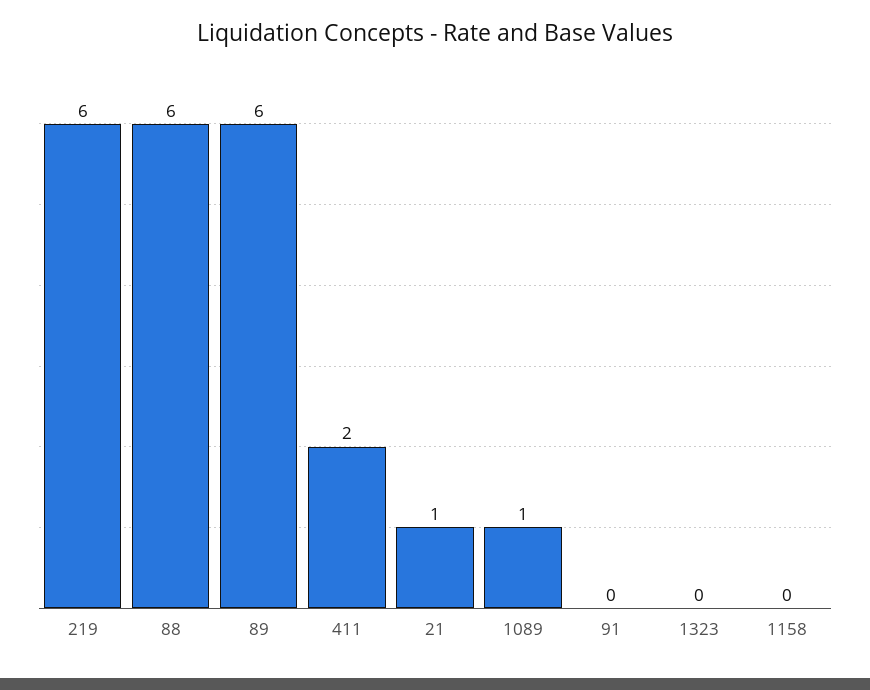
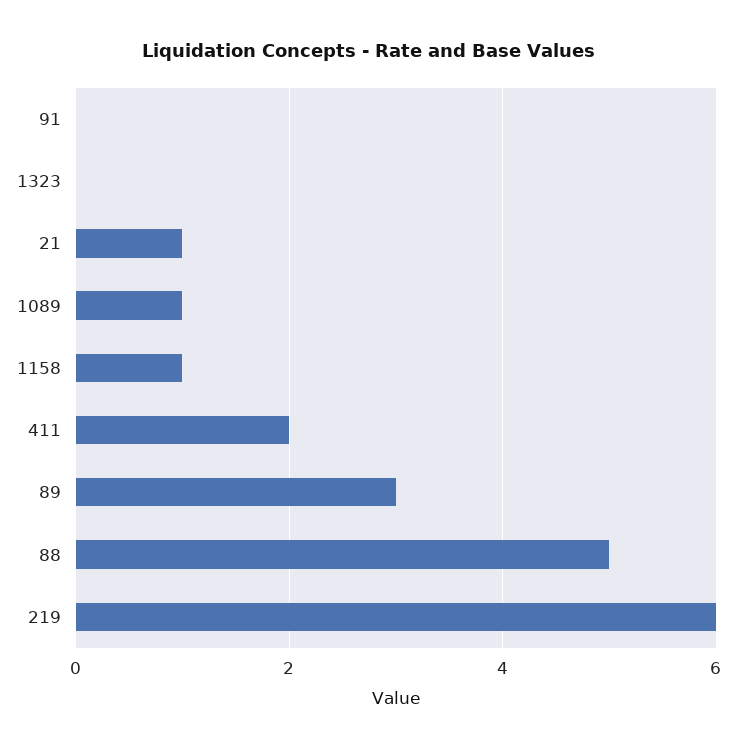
  {
    "219": 6,
-   "88": 6,
+   "88": 5,
-   "89": 6,
+   "89": 3,
    "411": 2,
    "21": 1,
    "1089": 1,
    "91": 0,
    "1323": 0,
-   "1158": 0
+   "1158": 1
  }

